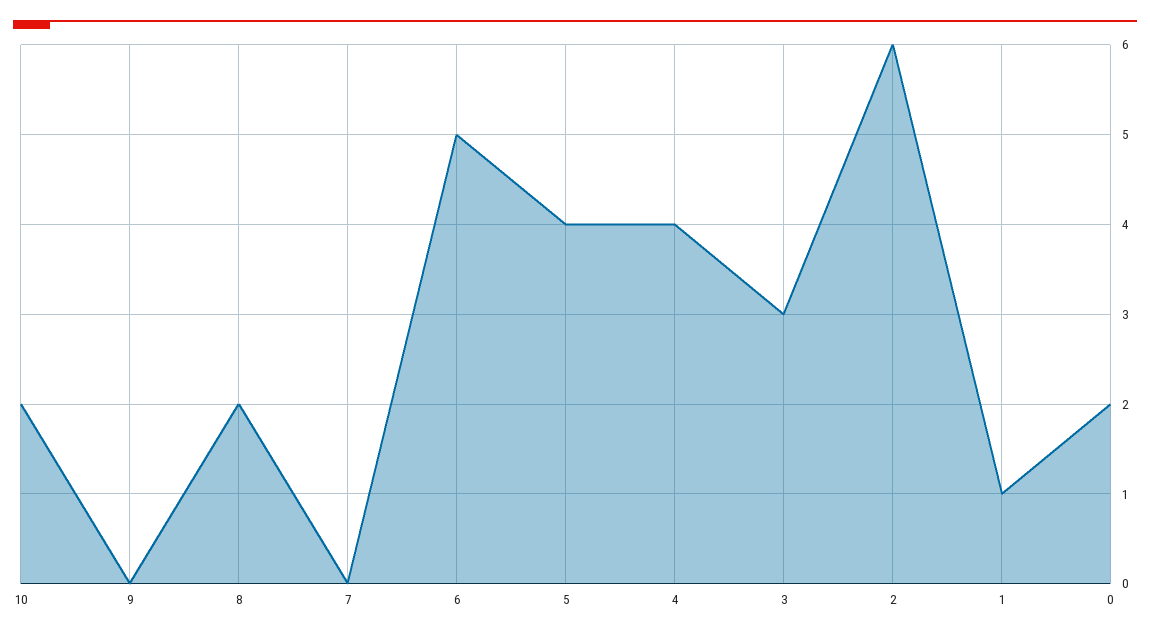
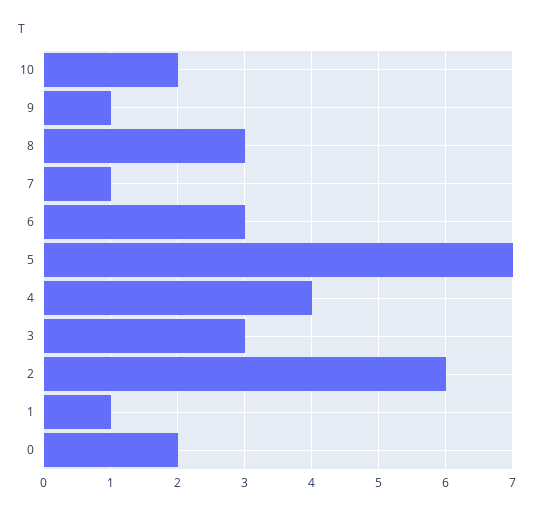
  {
    "10": 2,
-   "9": 0,
+   "9": 1,
-   "8": 2,
+   "8": 3,
-   "7": 0,
+   "7": 1,
-   "6": 5,
+   "6": 3,
-   "5": 4,
+   "5": 7,
    "4": 4,
    "3": 3,
    "2": 6,
    "1": 1,
    "0": 2
  }

